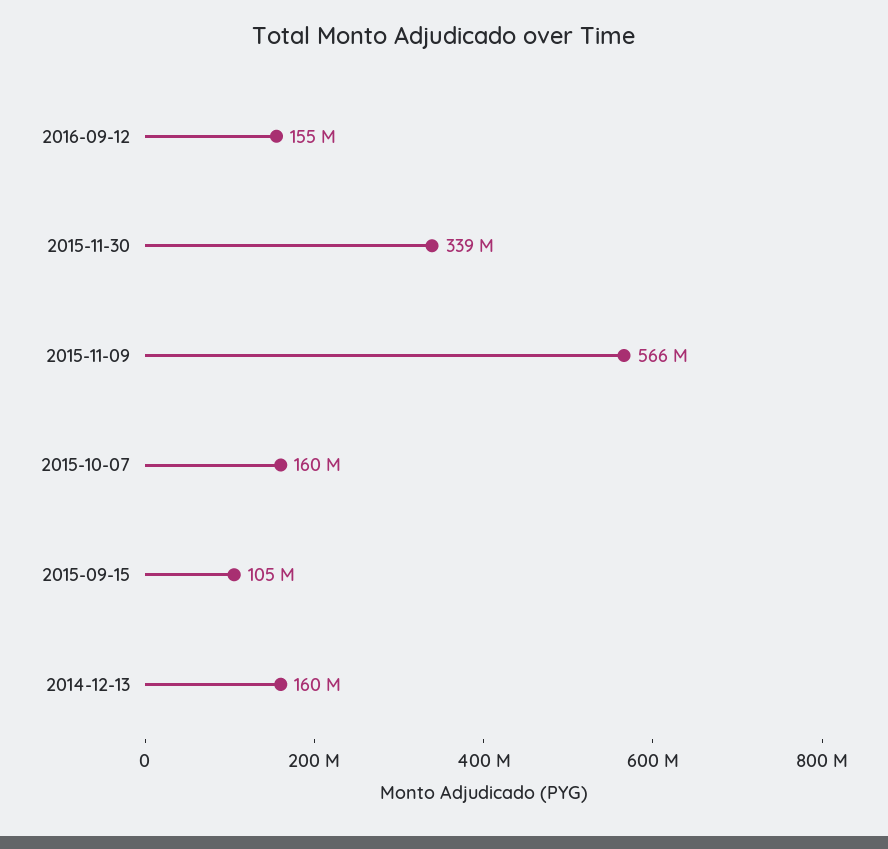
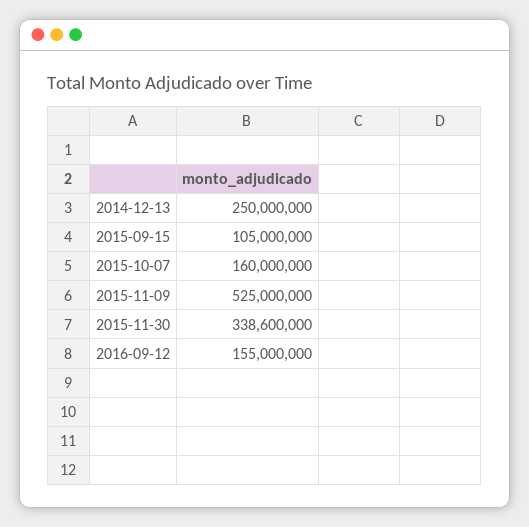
  {
    "2016-09-12": 155000000,
    "2015-11-30": 338600000,
-   "2015-11-09": 566000000,
+   "2015-11-09": 525000000,
    "2015-10-07": 160000000,
    "2015-09-15": 105000000,
-   "2014-12-13": 160000000
+   "2014-12-13": 250000000
  }

